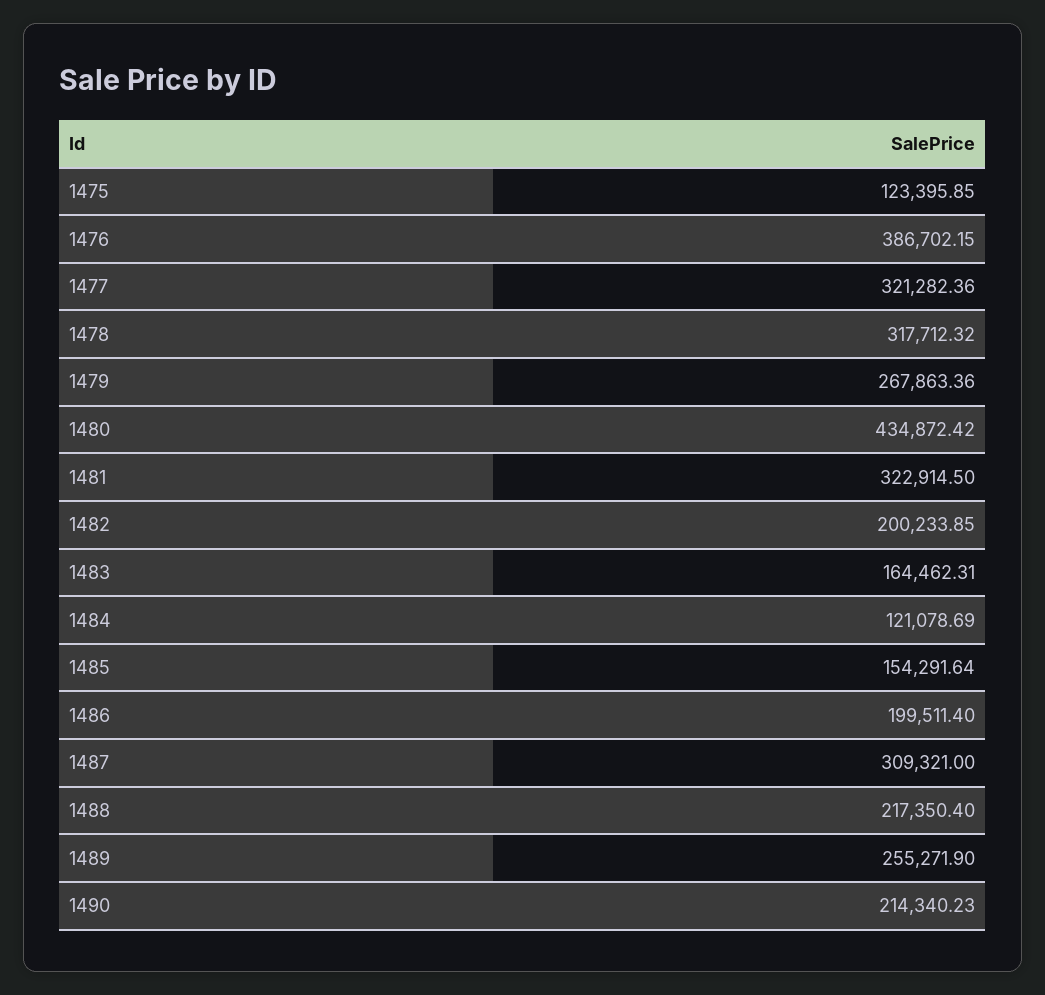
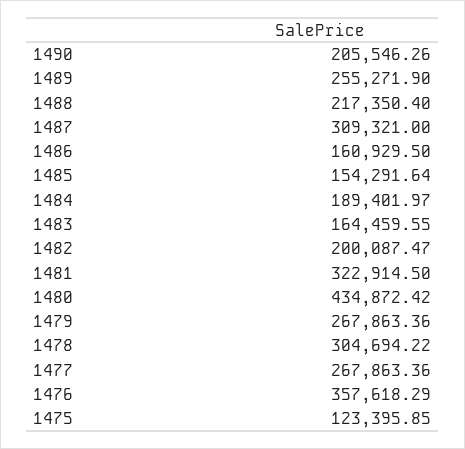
  {
    "1475": 123395.85,
-   "1476": 386702.15,
+   "1476": 357618.29,
-   "1477": 321282.36,
+   "1477": 267863.36,
-   "1478": 317712.32,
+   "1478": 304694.22,
    "1479": 267863.36,
    "1480": 434872.42,
    "1481": 322914.5,
-   "1482": 200233.85,
+   "1482": 200087.47,
-   "1483": 164462.31,
+   "1483": 164459.55,
-   "1484": 121078.69,
+   "1484": 189401.97,
    "1485": 154291.64,
-   "1486": 199511.4,
+   "1486": 160929.5,
    "1487": 309321,
    "1488": 217350.4,
    "1489": 255271.9,
-   "1490": 214340.23
+   "1490": 205546.26
  }

